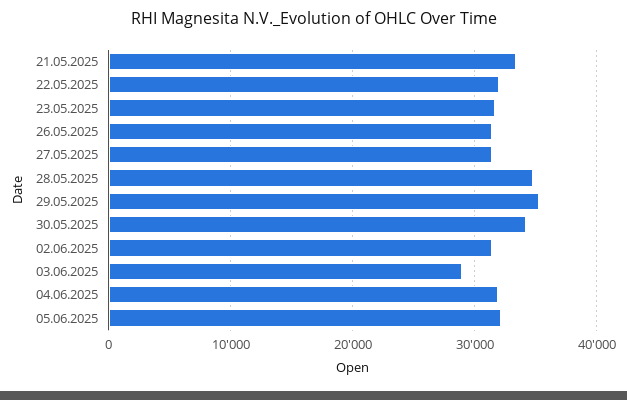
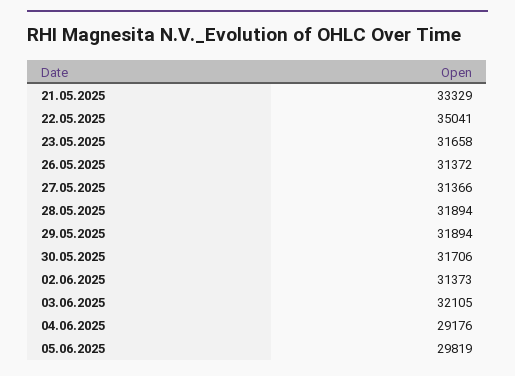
  {
    "21.05.2025": 33329,
-   "22.05.2025": 32000,
+   "22.05.2025": 35041,
    "23.05.2025": 31658,
    "26.05.2025": 31372,
    "27.05.2025": 31366,
-   "28.05.2025": 35000,
+   "28.05.2025": 31894,
-   "29.05.2025": 35000,
+   "29.05.2025": 31894,
-   "30.05.2025": 34000,
+   "30.05.2025": 31706,
    "02.06.2025": 31373,
-   "03.06.2025": 29000,
+   "03.06.2025": 32105,
-   "04.06.2025": 32000,
+   "04.06.2025": 29176,
-   "05.06.2025": 32000
+   "05.06.2025": 29819
  }

